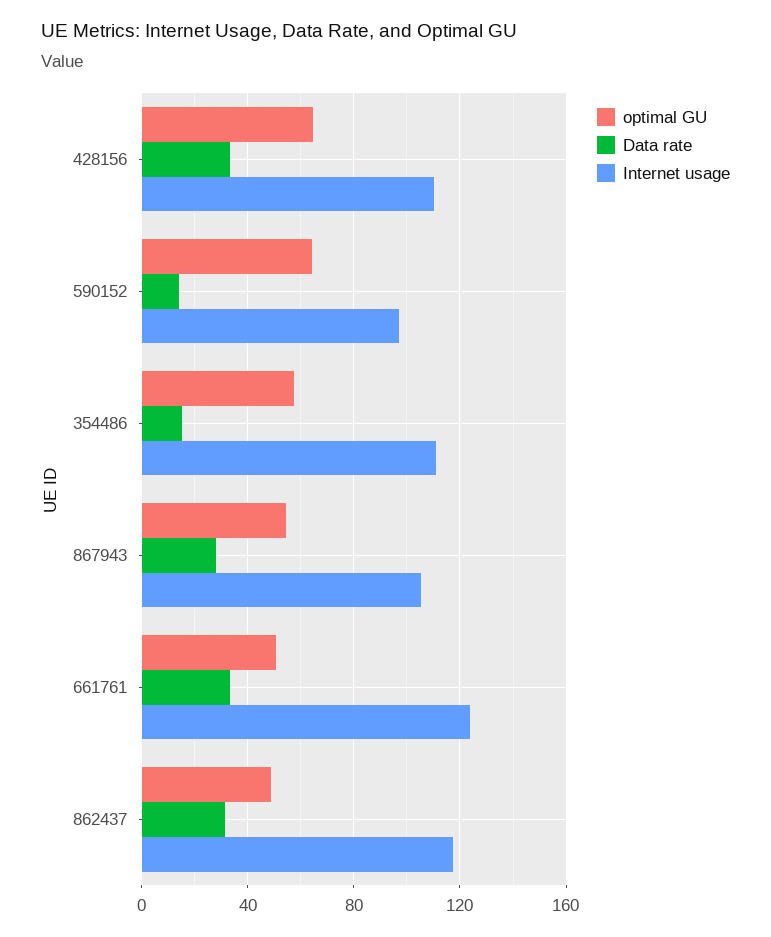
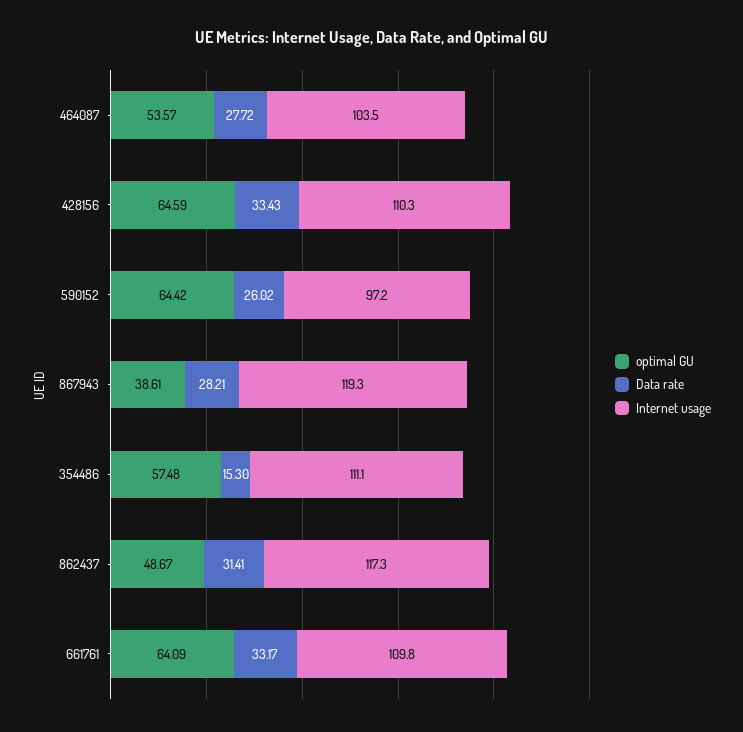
  {
    "optimal GU": {
      "428156": 64.59,
      "590152": 64.42,
      "354486": 57.48,
-     "867943": 55,
+     "867943": 38.61,
-     "661761": 50,
+     "661761": 64.09,
-     "862437": 48.67
+     "862437": 48.67,
+     "464087": 53.57
    },
    "Data rate": {
      "428156": 33.43,
-     "590152": 15,
+     "590152": 26.02,
      "354486": 15.3,
      "867943": 28.21,
      "661761": 33.17,
-     "862437": 31.41
+     "862437": 31.41,
+     "464087": 27.72
    },
    "Internet usage": {
      "428156": 110.3,
      "590152": 97.2,
      "354486": 111.1,
-     "867943": 105,
+     "867943": 119.3,
-     "661761": 125,
+     "661761": 109.8,
-     "862437": 117.3
+     "862437": 117.3,
+     "464087": 103.5
    }
  }

